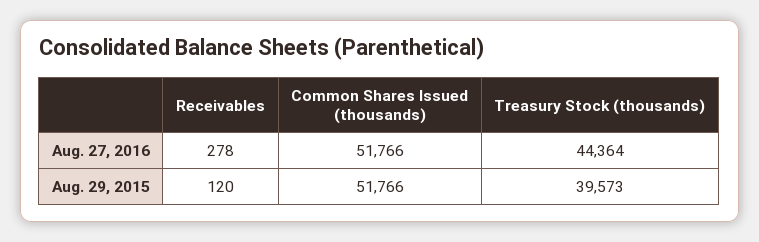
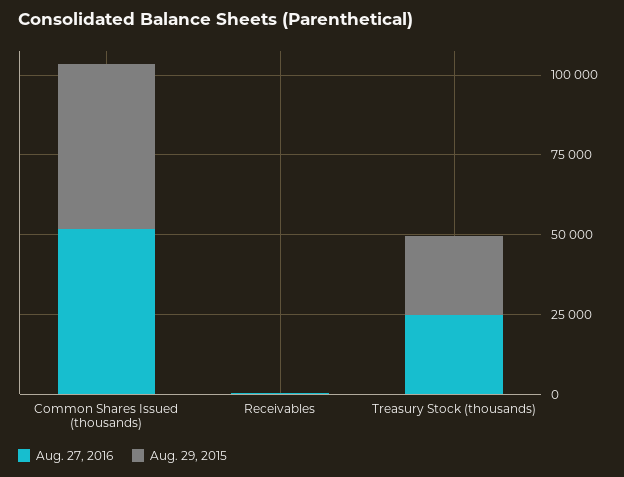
  {
    "Aug. 27, 2016": {
      "Receivables": 278,
      "Common Shares Issued (thousands)": 51766,
-     "Treasury Stock (thousands)": 44364
+     "Treasury Stock (thousands)": 25000
    },
    "Aug. 29, 2015": {
      "Receivables": 120,
      "Common Shares Issued (thousands)": 51766,
-     "Treasury Stock (thousands)": 39573
+     "Treasury Stock (thousands)": 25000
    }
  }

